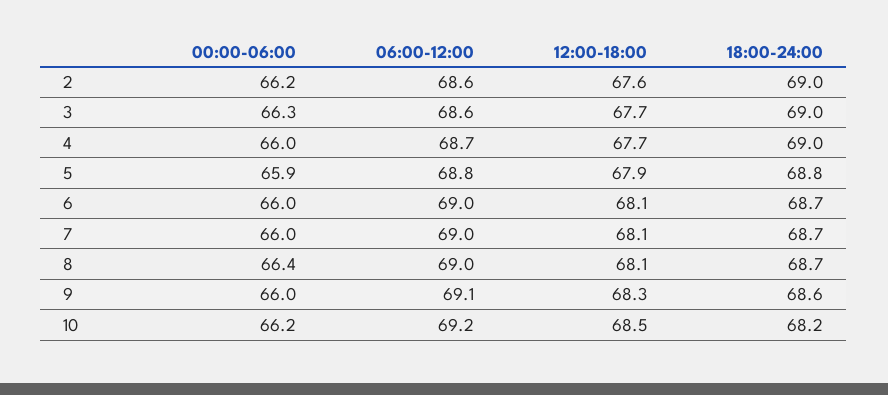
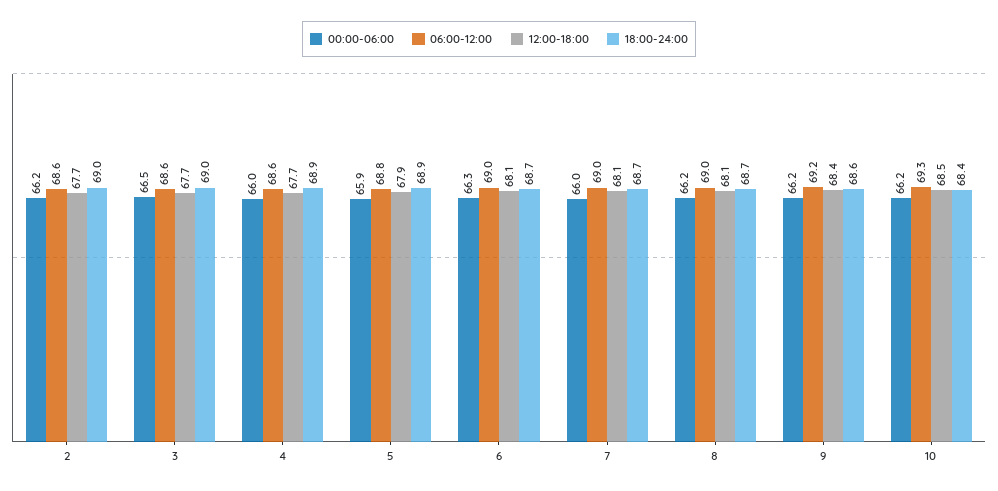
  {
    "00:00-06:00": {
      "2": 66.2,
-     "3": 66.3,
+     "3": 66.5,
      "4": 66,
      "5": 65.9,
-     "6": 66,
+     "6": 66.3,
      "7": 66,
-     "8": 66.4,
+     "8": 66.2,
-     "9": 66,
+     "9": 66.2,
      "10": 66.2
    },
    "06:00-12:00": {
      "2": 68.6,
      "3": 68.6,
-     "4": 68.7,
+     "4": 68.6,
      "5": 68.8,
      "6": 69,
      "7": 69,
      "8": 69,
-     "9": 69.1,
+     "9": 69.2,
-     "10": 69.2
+     "10": 69.3
    },
    "12:00-18:00": {
-     "2": 67.6,
+     "2": 67.7,
      "3": 67.7,
      "4": 67.7,
      "5": 67.9,
      "6": 68.1,
      "7": 68.1,
      "8": 68.1,
-     "9": 68.3,
+     "9": 68.4,
      "10": 68.5
    },
    "18:00-24:00": {
      "2": 69,
      "3": 69,
-     "4": 69,
+     "4": 68.9,
-     "5": 68.8,
+     "5": 68.9,
      "6": 68.7,
      "7": 68.7,
      "8": 68.7,
      "9": 68.6,
-     "10": 68.2
+     "10": 68.4
    }
  }

